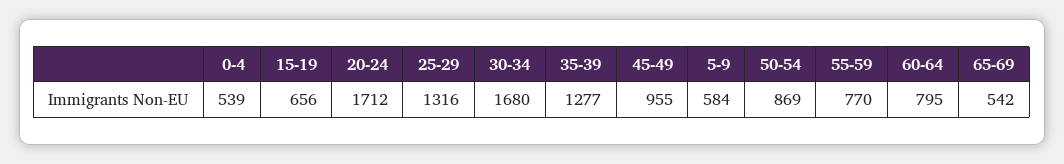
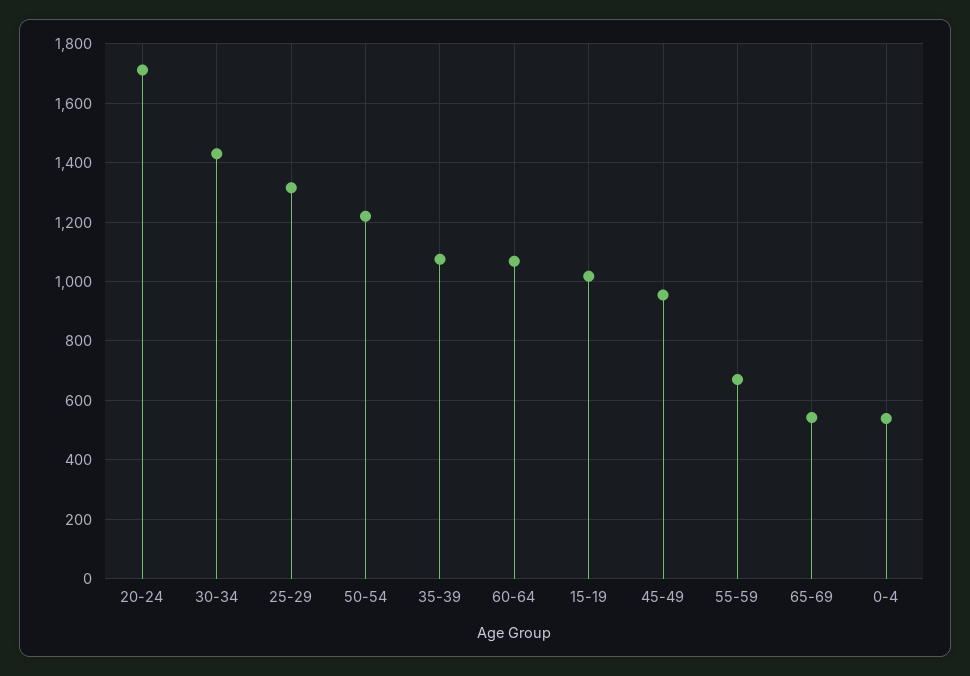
  {
    "0-4": 539,
-   "15-19": 656,
+   "15-19": 1025,
    "20-24": 1712,
    "25-29": 1316,
-   "30-34": 1680,
+   "30-34": 1425,
-   "35-39": 1277,
+   "35-39": 1075,
    "45-49": 955,
-   "5-9": 584,
-   "50-54": 869,
+   "50-54": 1225,
-   "55-59": 770,
+   "55-59": 675,
-   "60-64": 795,
+   "60-64": 1075,
    "65-69": 542
  }

